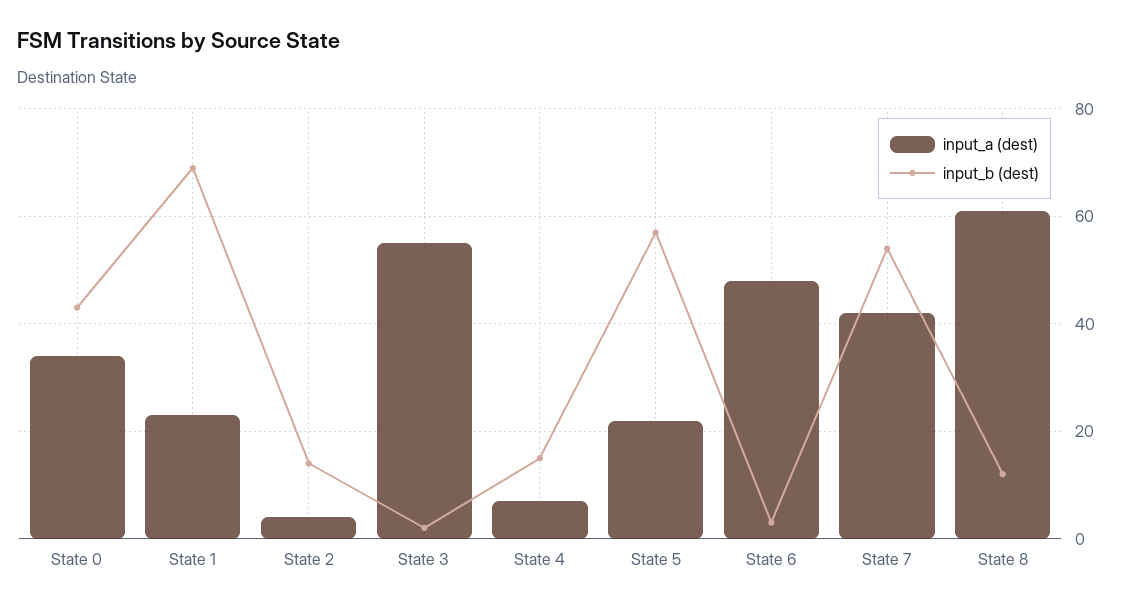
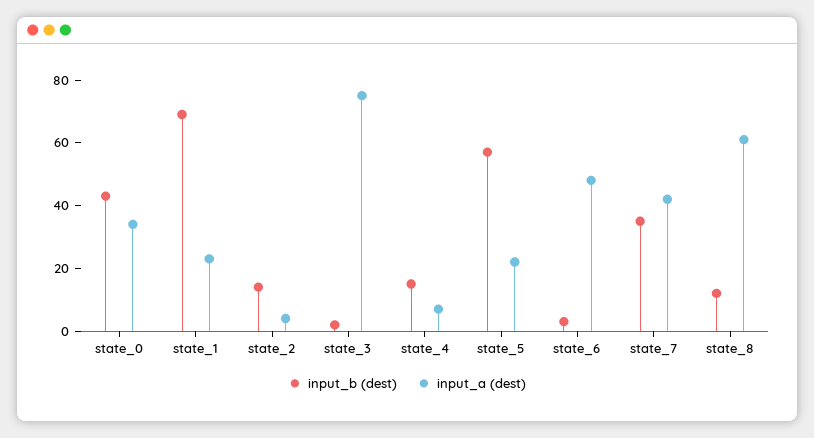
  {
    "input_a (dest)": {
      "State 0": 35,
      "State 1": 25,
      "State 2": 5,
-     "State 3": 55,
+     "State 3": 75,
      "State 4": 5,
      "State 5": 20,
      "State 6": 50,
      "State 7": 40,
      "State 8": 60
    },
    "input_b (dest)": {
      "State 0": 45,
      "State 1": 70,
      "State 2": 15,
      "State 3": 0,
      "State 4": 15,
      "State 5": 55,
      "State 6": 5,
-     "State 7": 55,
+     "State 7": 35,
      "State 8": 10
    }
  }

